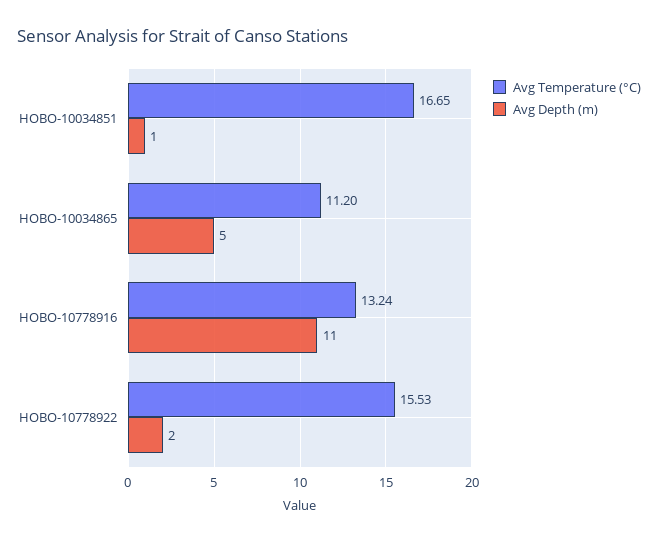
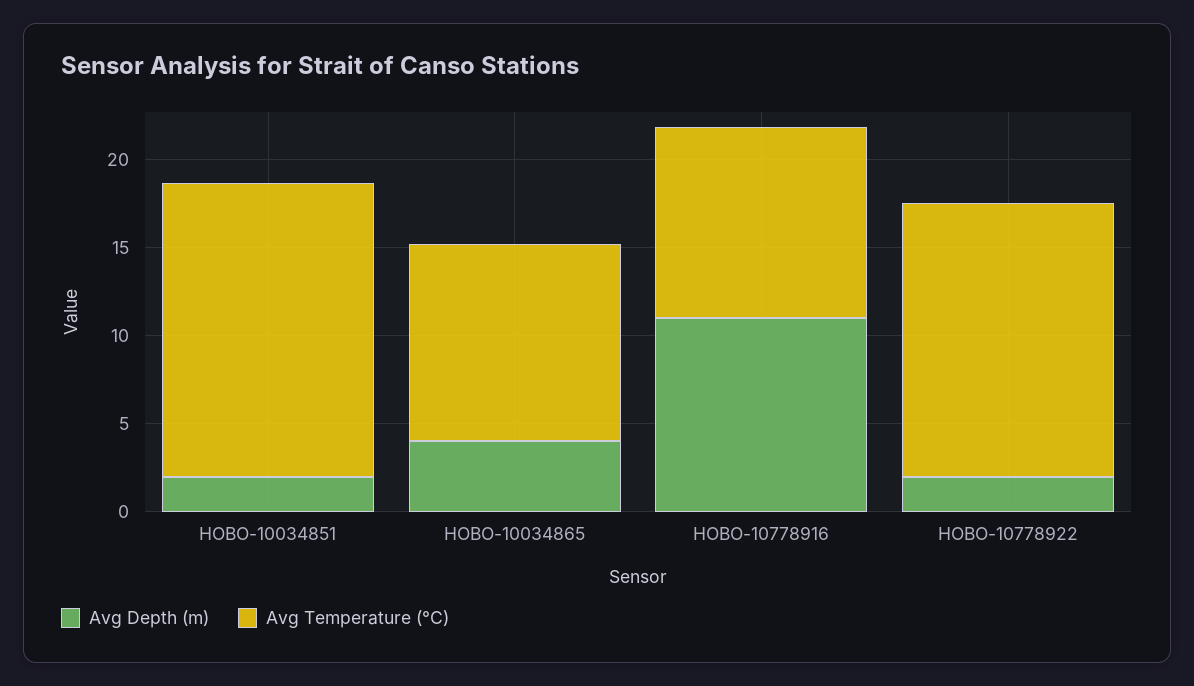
  {
    "Avg Temperature (°C)": {
      "HOBO-10034851": 16.65,
      "HOBO-10034865": 11.2,
-     "HOBO-10778916": 13.24,
+     "HOBO-10778916": 11,
      "HOBO-10778922": 15.53
    },
    "Avg Depth (m)": {
-     "HOBO-10034851": 1,
+     "HOBO-10034851": 2,
-     "HOBO-10034865": 5,
+     "HOBO-10034865": 4,
      "HOBO-10778916": 11,
      "HOBO-10778922": 2
    }
  }

